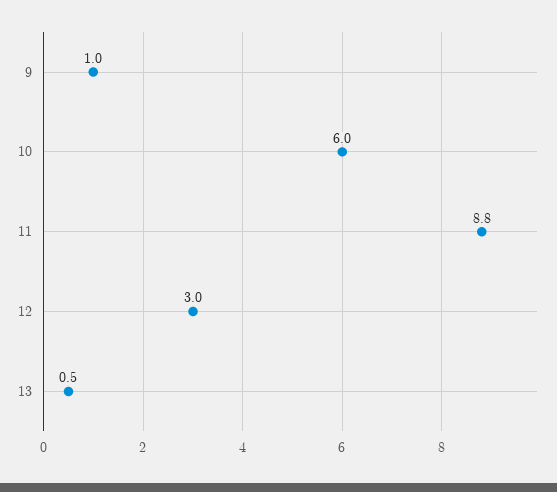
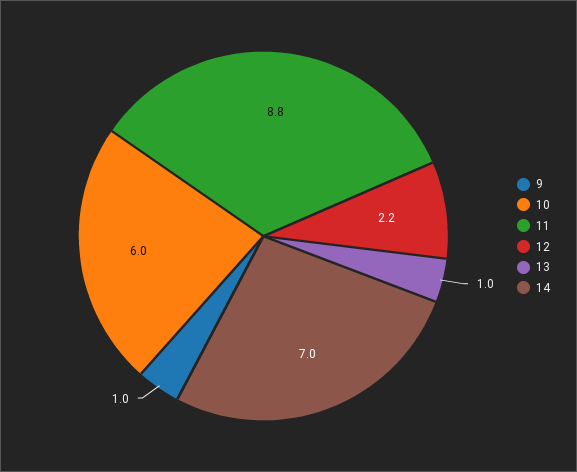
  {
    "9": 1,
    "10": 6,
    "11": 8.8,
-   "12": 3,
+   "12": 2.2,
-   "13": 0.5
+   "13": 1,
+   "14": 7
  }

